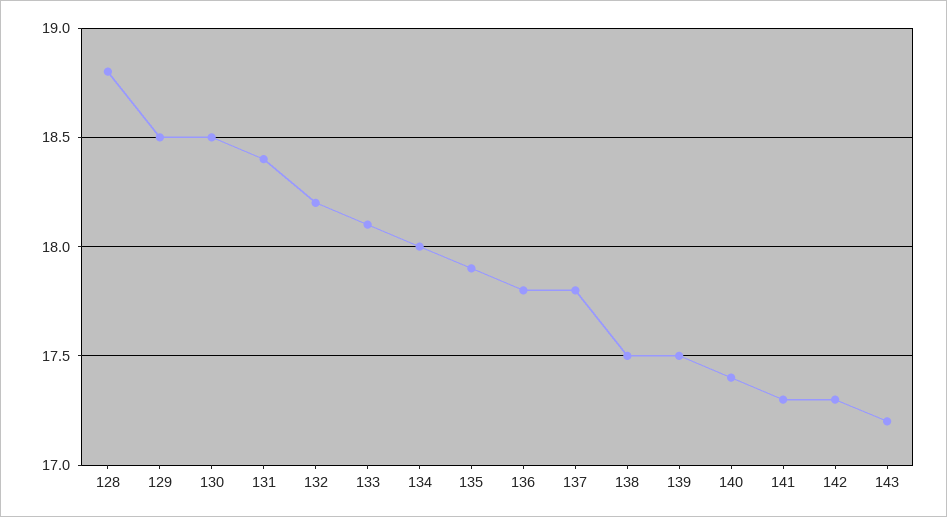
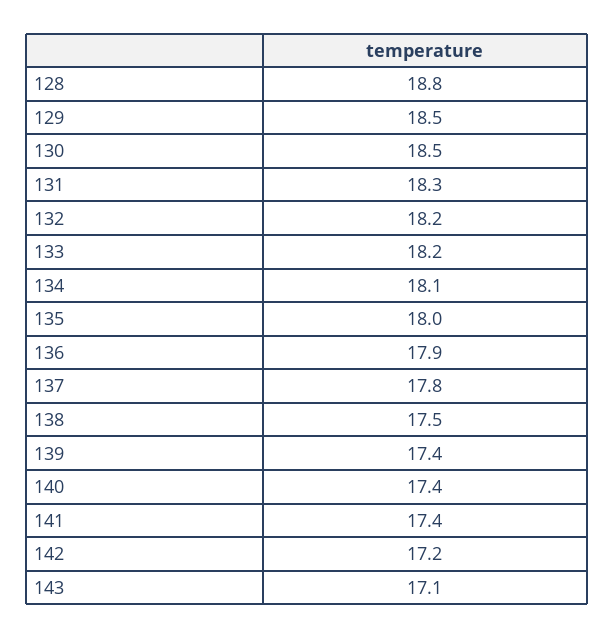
  {
    "128": 18.8,
    "129": 18.5,
    "130": 18.5,
-   "131": 18.4,
+   "131": 18.3,
    "132": 18.2,
-   "133": 18.1,
+   "133": 18.2,
-   "134": 18,
+   "134": 18.1,
-   "135": 17.9,
+   "135": 18,
-   "136": 17.8,
+   "136": 17.9,
    "137": 17.8,
    "138": 17.5,
-   "139": 17.5,
+   "139": 17.4,
    "140": 17.4,
-   "141": 17.3,
+   "141": 17.4,
-   "142": 17.3,
+   "142": 17.2,
-   "143": 17.2
+   "143": 17.1
  }

